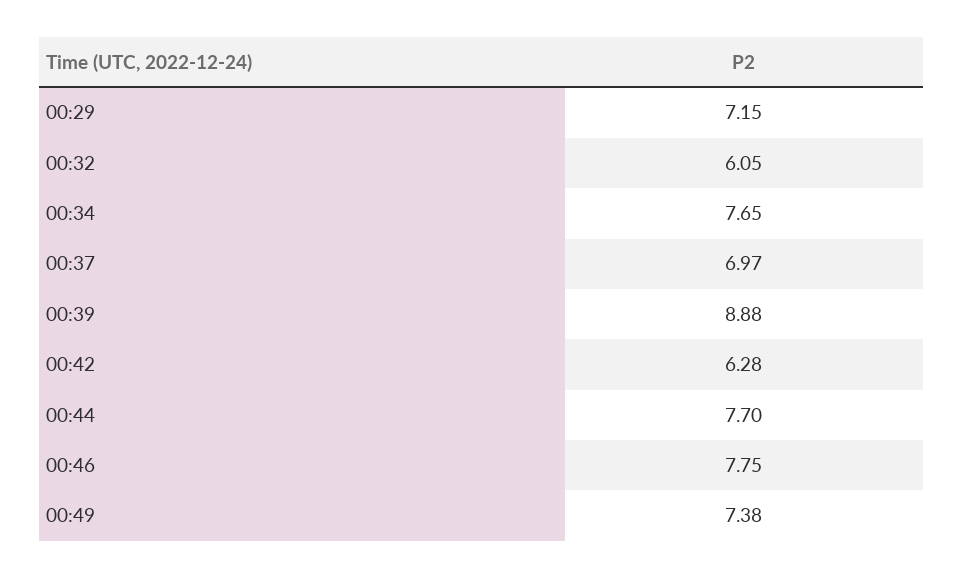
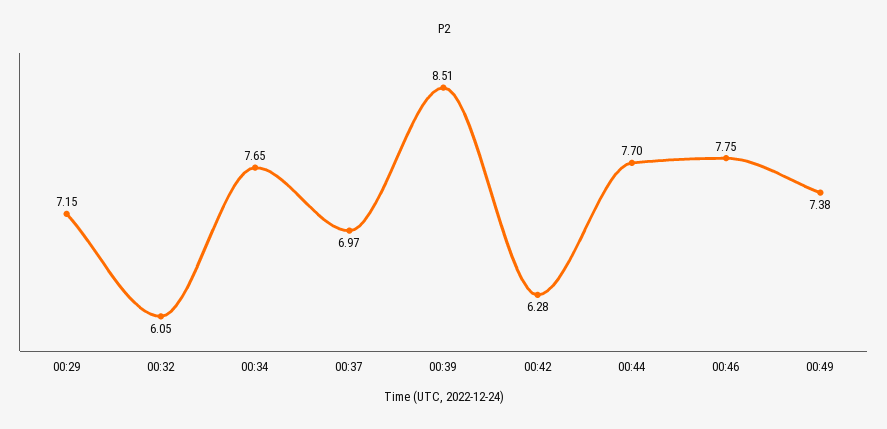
  {
    "00:29": 7.15,
    "00:32": 6.05,
    "00:34": 7.65,
    "00:37": 6.97,
-   "00:39": 8.88,
+   "00:39": 8.51,
    "00:42": 6.28,
    "00:44": 7.7,
    "00:46": 7.75,
    "00:49": 7.38
  }

